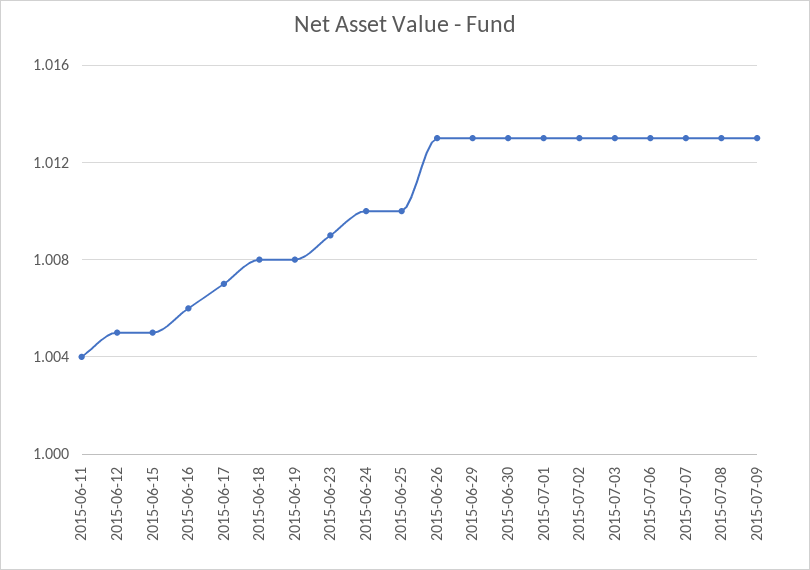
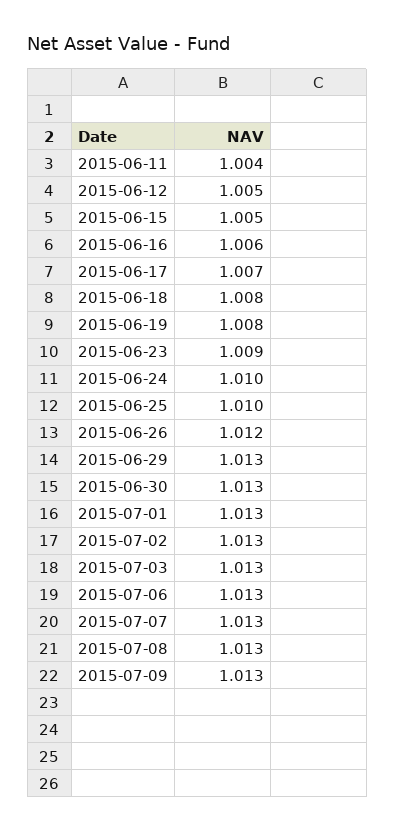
  {
    "2015-06-11": 1.004,
    "2015-06-12": 1.005,
    "2015-06-15": 1.005,
    "2015-06-16": 1.006,
    "2015-06-17": 1.007,
    "2015-06-18": 1.008,
    "2015-06-19": 1.008,
    "2015-06-23": 1.009,
    "2015-06-24": 1.01,
    "2015-06-25": 1.01,
-   "2015-06-26": 1.013,
+   "2015-06-26": 1.012,
    "2015-06-29": 1.013,
    "2015-06-30": 1.013,
    "2015-07-01": 1.013,
    "2015-07-02": 1.013,
    "2015-07-03": 1.013,
    "2015-07-06": 1.013,
    "2015-07-07": 1.013,
    "2015-07-08": 1.013,
    "2015-07-09": 1.013
  }

